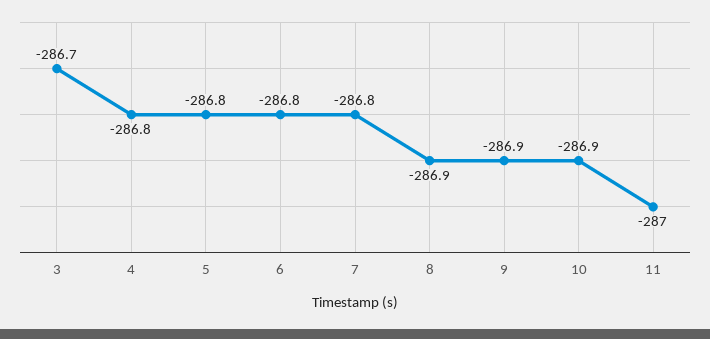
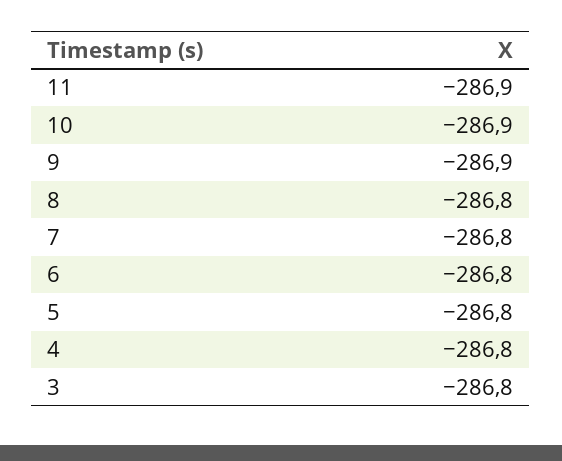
  {
-   "3": -286.7,
+   "3": -286.8,
    "4": -286.8,
    "5": -286.8,
    "6": -286.8,
    "7": -286.8,
-   "8": -286.9,
+   "8": -286.8,
    "9": -286.9,
    "10": -286.9,
-   "11": -287
+   "11": -286.9
  }

